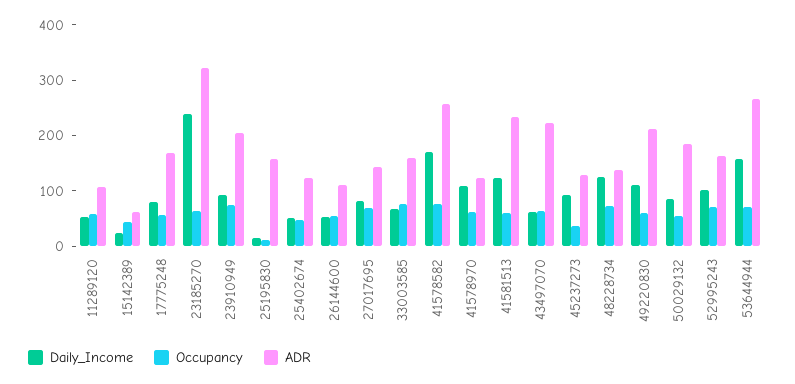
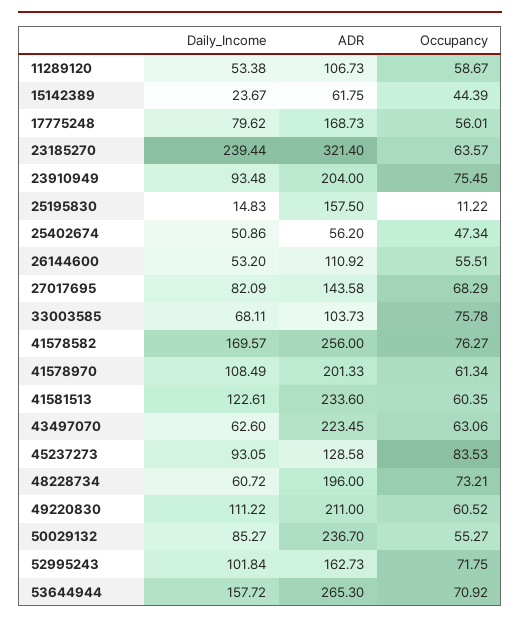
  {
    "Daily_Income": {
      "11289120": 53.38,
      "15142389": 23.67,
      "17775248": 79.62,
      "23185270": 239.44,
      "23910949": 93.48,
      "25195830": 14.83,
      "25402674": 50.86,
      "26144600": 53.2,
      "27017695": 82.09,
      "33003585": 68.11,
      "41578582": 169.57,
      "41578970": 108.49,
      "41581513": 122.61,
      "43497070": 62.6,
      "45237273": 93.05,
-     "48228734": 120,
+     "48228734": 60.72,
      "49220830": 111.22,
      "50029132": 85.27,
      "52995243": 101.84,
      "53644944": 157.72
    },
    "Occupancy": {
      "11289120": 58.67,
      "15142389": 44.39,
      "17775248": 56.01,
      "23185270": 63.57,
      "23910949": 75.45,
      "25195830": 11.22,
      "25402674": 47.34,
      "26144600": 55.51,
      "27017695": 68.29,
      "33003585": 75.78,
      "41578582": 76.27,
      "41578970": 61.34,
      "41581513": 60.35,
      "43497070": 63.06,
-     "45237273": 40,
+     "45237273": 83.53,
      "48228734": 73.21,
      "49220830": 60.52,
      "50029132": 55.27,
      "52995243": 71.75,
      "53644944": 70.92
    },
    "ADR": {
      "11289120": 106.73,
      "15142389": 61.75,
      "17775248": 168.73,
      "23185270": 321.4,
      "23910949": 204,
      "25195830": 157.5,
-     "25402674": 120,
+     "25402674": 56.2,
      "26144600": 110.92,
      "27017695": 143.58,
-     "33003585": 160,
+     "33003585": 103.73,
      "41578582": 256,
-     "41578970": 120,
+     "41578970": 201.33,
      "41581513": 233.6,
      "43497070": 223.45,
      "45237273": 128.58,
-     "48228734": 140,
+     "48228734": 196,
      "49220830": 211,
-     "50029132": 180,
+     "50029132": 236.7,
      "52995243": 162.73,
      "53644944": 265.3
    }
  }

